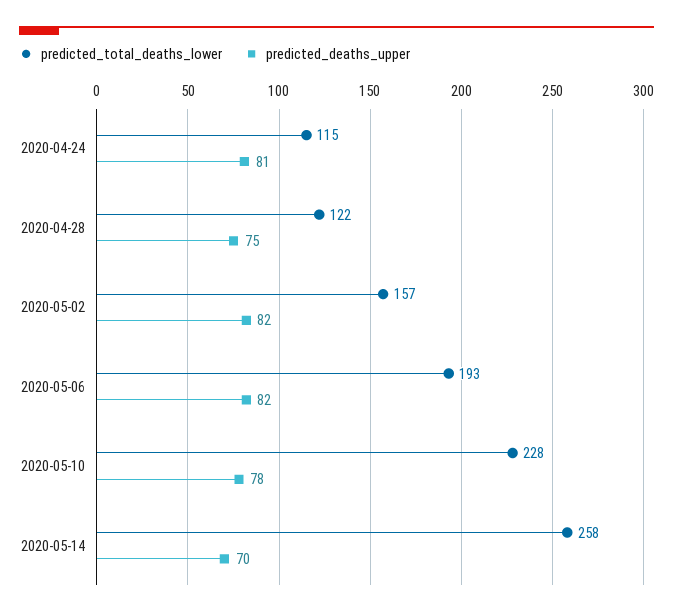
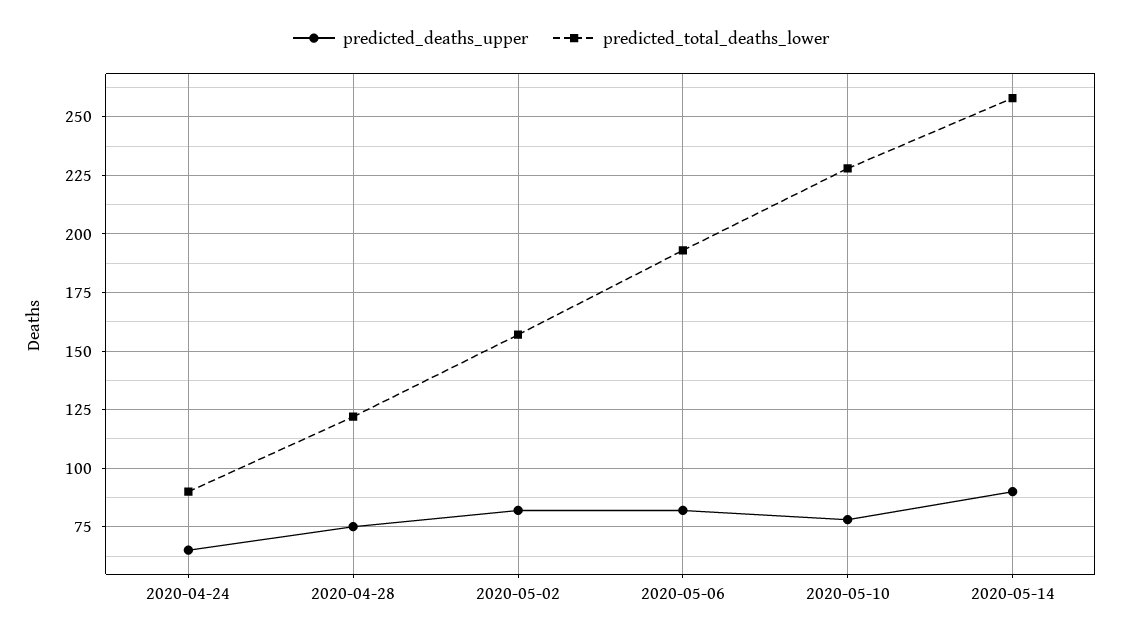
  {
    "predicted_total_deaths_lower": {
-     "2020-04-24": 115,
+     "2020-04-24": 90,
      "2020-04-28": 122,
      "2020-05-02": 157,
      "2020-05-06": 193,
      "2020-05-10": 228,
      "2020-05-14": 258
    },
    "predicted_deaths_upper": {
-     "2020-04-24": 81,
+     "2020-04-24": 65,
      "2020-04-28": 75,
      "2020-05-02": 82,
      "2020-05-06": 82,
      "2020-05-10": 78,
-     "2020-05-14": 70
+     "2020-05-14": 90
    }
  }

